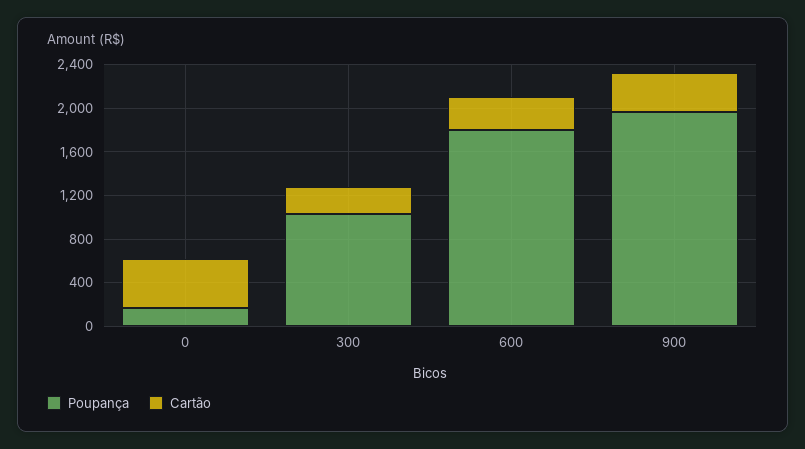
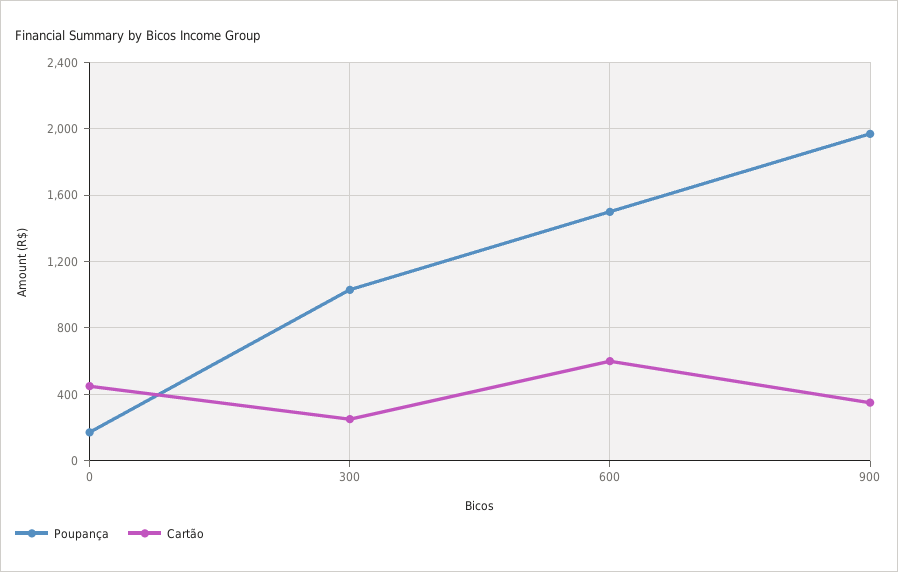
  {
    "Poupança": {
      "0": 150,
      "300": 1050,
-     "600": 1800,
+     "600": 1500,
      "900": 1950
    },
    "Cartão": {
      "0": 450,
      "300": 250,
-     "600": 300,
+     "600": 600,
      "900": 350
    }
  }

